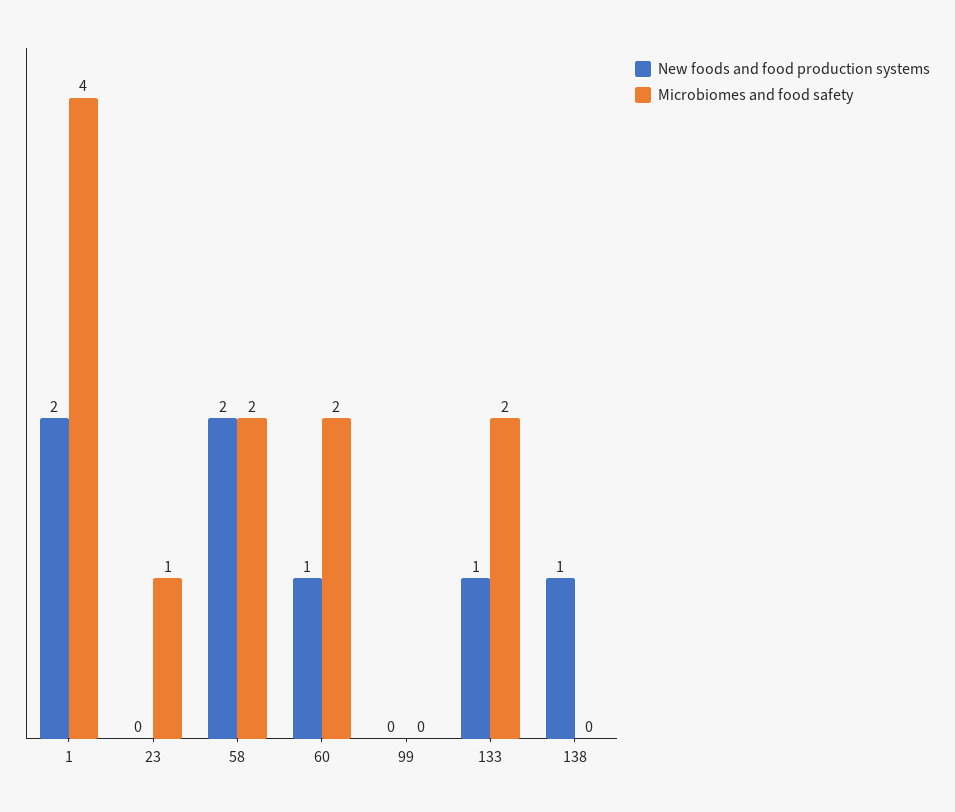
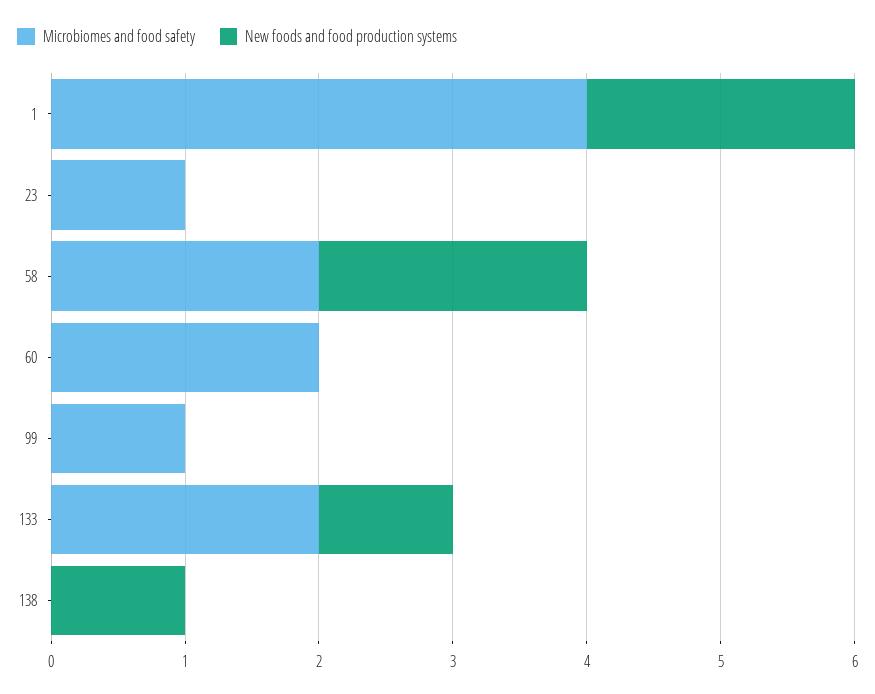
  {
    "New foods and food production systems": {
      "1": 2,
      "23": 0,
      "58": 2,
-     "60": 1,
+     "60": 0,
      "99": 0,
      "133": 1,
      "138": 1
    },
    "Microbiomes and food safety": {
      "1": 4,
      "23": 1,
      "58": 2,
      "60": 2,
-     "99": 0,
+     "99": 1,
      "133": 2,
      "138": 0
    }
  }

